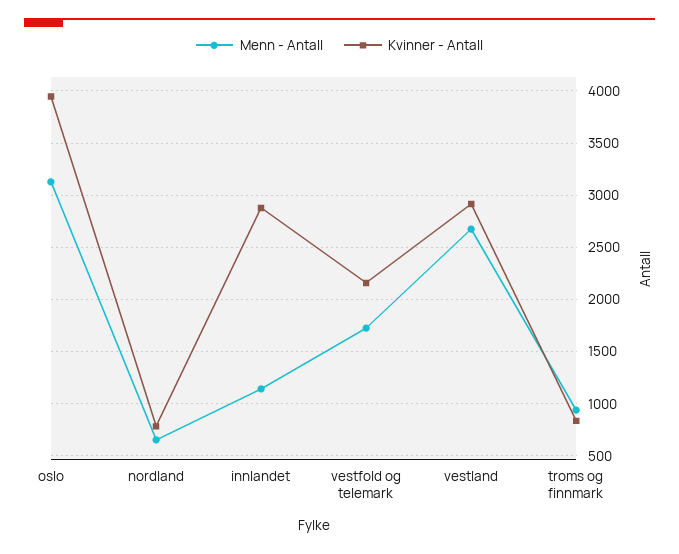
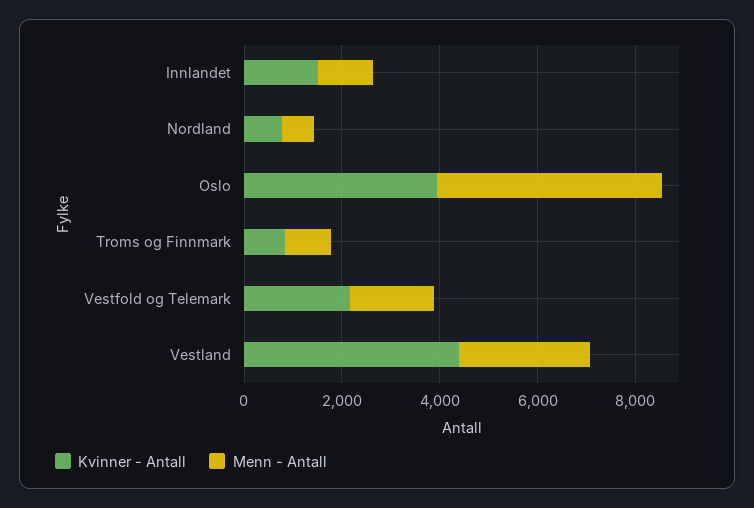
  {
    "Menn - Antall": {
-     "oslo": 3100,
+     "oslo": 4500,
      "nordland": 700,
      "innlandet": 1100,
      "vestfold og telemark": 1700,
      "vestland": 2700,
      "troms og finnmark": 900
    },
    "Kvinner - Antall": {
      "oslo": 3900,
      "nordland": 800,
-     "innlandet": 2900,
+     "innlandet": 1500,
      "vestfold og telemark": 2200,
-     "vestland": 2900,
+     "vestland": 4500,
      "troms og finnmark": 800
    }
  }

